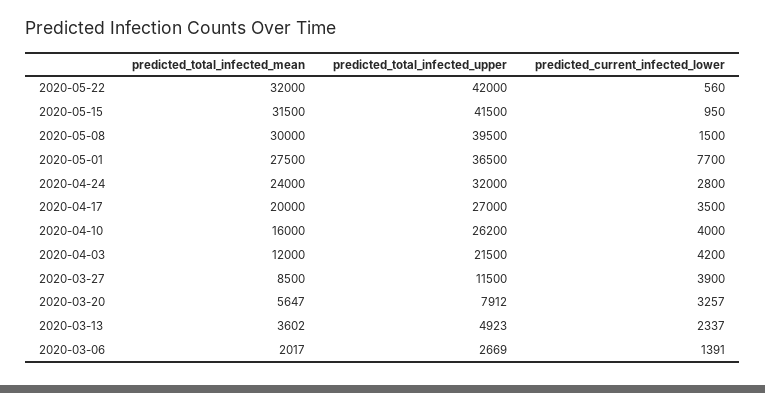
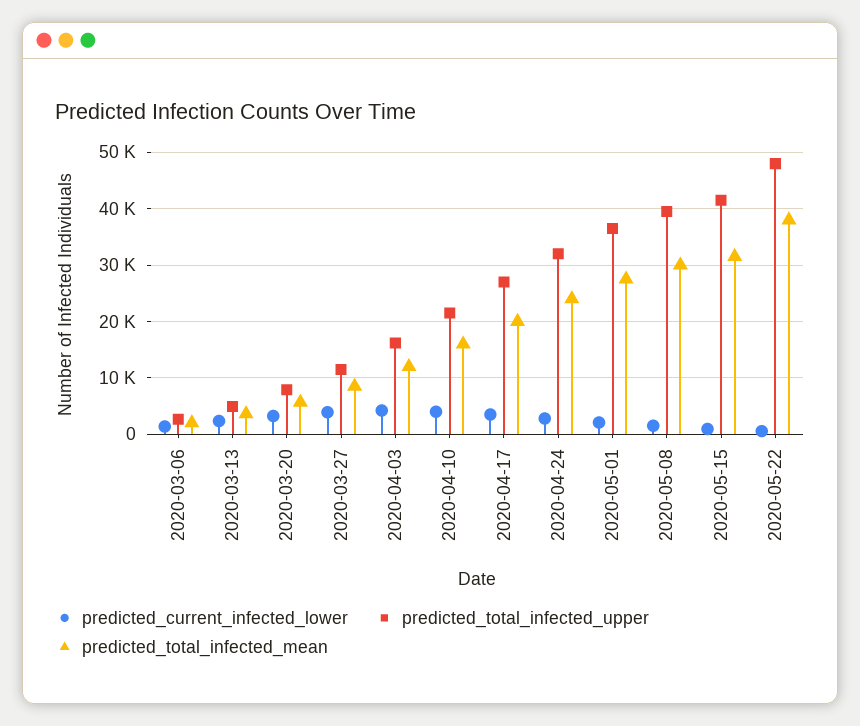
  {
    "predicted_total_infected_mean": {
-     "2020-05-22": 32000,
+     "2020-05-22": 38000,
      "2020-05-15": 31500,
      "2020-05-08": 30000,
      "2020-05-01": 27500,
      "2020-04-24": 24000,
      "2020-04-17": 20000,
      "2020-04-10": 16000,
      "2020-04-03": 12000,
      "2020-03-27": 8500,
      "2020-03-20": 5647,
      "2020-03-13": 3602,
      "2020-03-06": 2017
    },
    "predicted_total_infected_upper": {
-     "2020-05-22": 42000,
+     "2020-05-22": 48000,
      "2020-05-15": 41500,
      "2020-05-08": 39500,
      "2020-05-01": 36500,
      "2020-04-24": 32000,
      "2020-04-17": 27000,
-     "2020-04-10": 26200,
+     "2020-04-10": 22000,
-     "2020-04-03": 21500,
+     "2020-04-03": 16000,
      "2020-03-27": 11500,
      "2020-03-20": 7912,
      "2020-03-13": 4923,
      "2020-03-06": 2669
    },
    "predicted_current_infected_lower": {
      "2020-05-22": 560,
      "2020-05-15": 950,
      "2020-05-08": 1500,
-     "2020-05-01": 7700,
+     "2020-05-01": 2000,
      "2020-04-24": 2800,
      "2020-04-17": 3500,
      "2020-04-10": 4000,
      "2020-04-03": 4200,
      "2020-03-27": 3900,
      "2020-03-20": 3257,
      "2020-03-13": 2337,
      "2020-03-06": 1391
    }
  }

